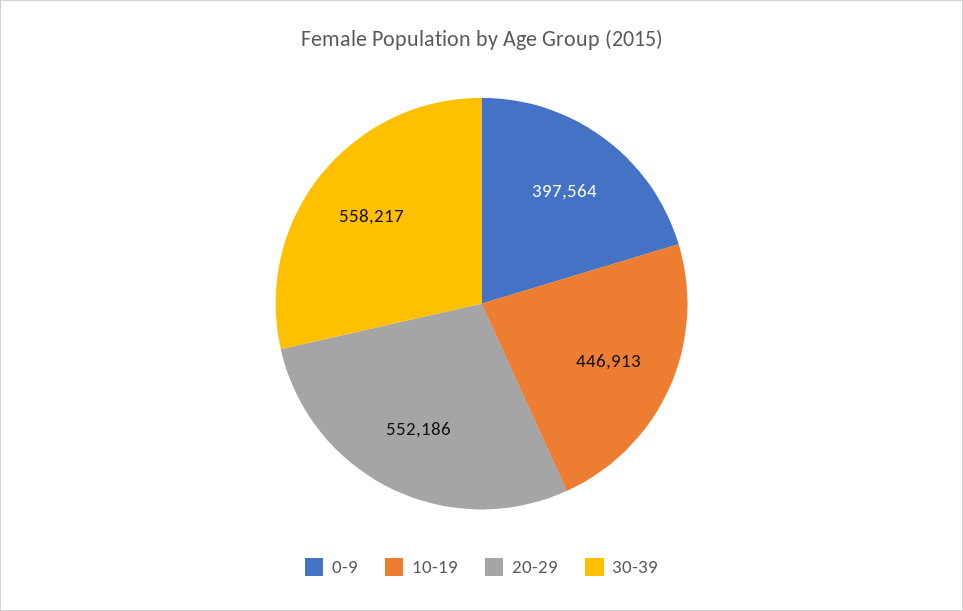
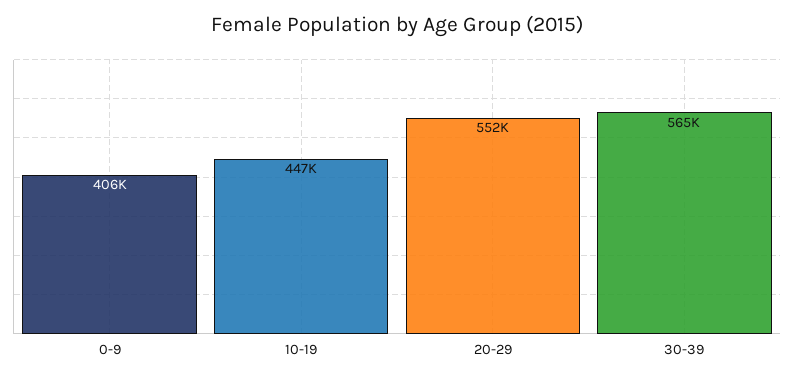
  {
-   "0-9": 397564,
+   "0-9": 406000,
    "10-19": 446913,
    "20-29": 552186,
-   "30-39": 558217
+   "30-39": 565000
  }

